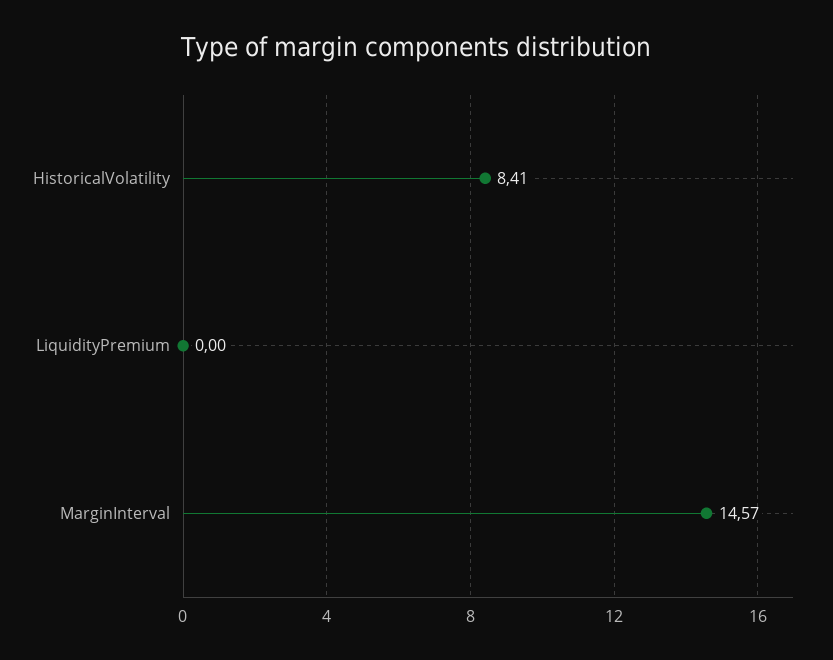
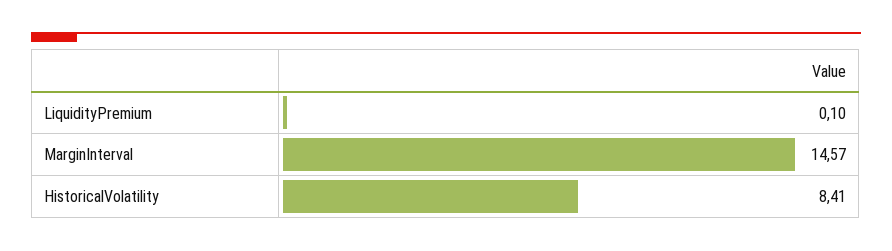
  {
    "HistoricalVolatility": 8.41,
-   "LiquidityPremium": 0,
+   "LiquidityPremium": 0.1,
    "MarginInterval": 14.57
  }

